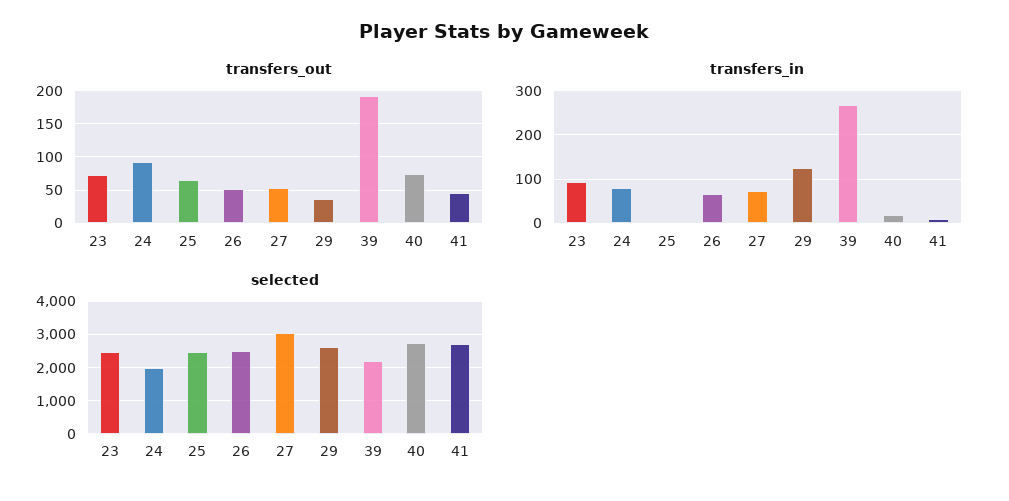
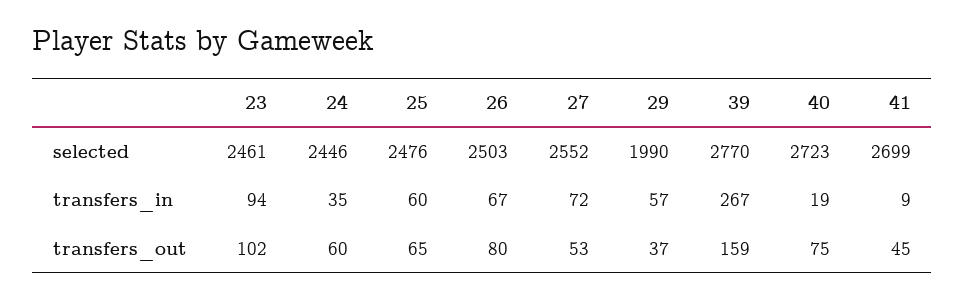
  {
    "transfers_out": {
-     "23": 70,
+     "23": 102,
-     "24": 90,
+     "24": 60,
      "25": 65,
-     "26": 50,
+     "26": 80,
      "27": 53,
      "29": 37,
-     "39": 190,
+     "39": 159,
      "40": 75,
      "41": 45
    },
    "transfers_in": {
      "23": 94,
-     "24": 80,
+     "24": 35,
-     "25": 0,
+     "25": 60,
      "26": 67,
      "27": 72,
-     "29": 120,
+     "29": 57,
      "39": 267,
      "40": 19,
      "41": 9
    },
    "selected": {
      "23": 2461,
-     "24": 2000,
+     "24": 2446,
      "25": 2476,
      "26": 2503,
-     "27": 3000,
+     "27": 2552,
-     "29": 2600,
+     "29": 1990,
-     "39": 2200,
+     "39": 2770,
      "40": 2723,
      "41": 2699
    }
  }

